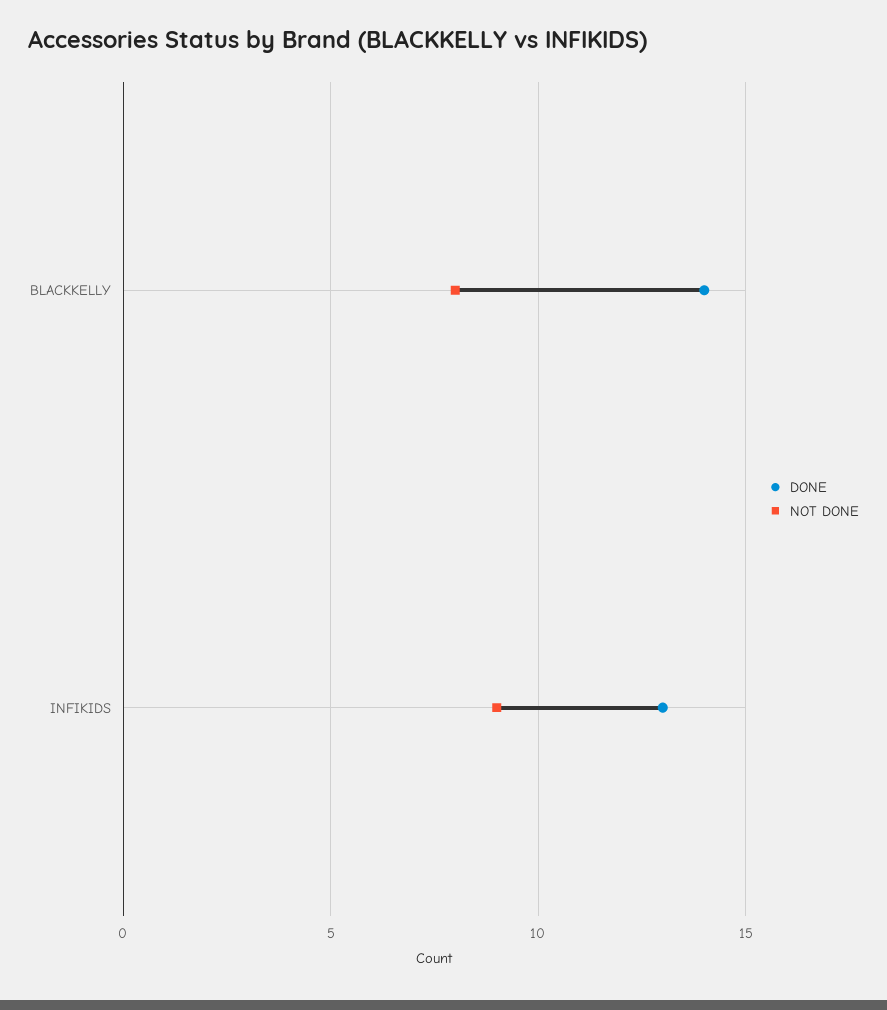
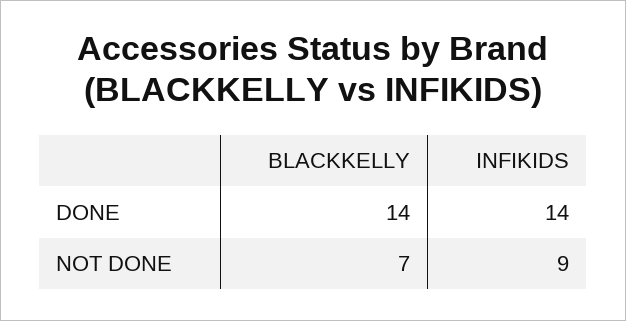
  {
    "DONE": {
      "BLACKKELLY": 14,
-     "INFIKIDS": 13
+     "INFIKIDS": 14
    },
    "NOT DONE": {
-     "BLACKKELLY": 8,
+     "BLACKKELLY": 7,
      "INFIKIDS": 9
    }
  }

